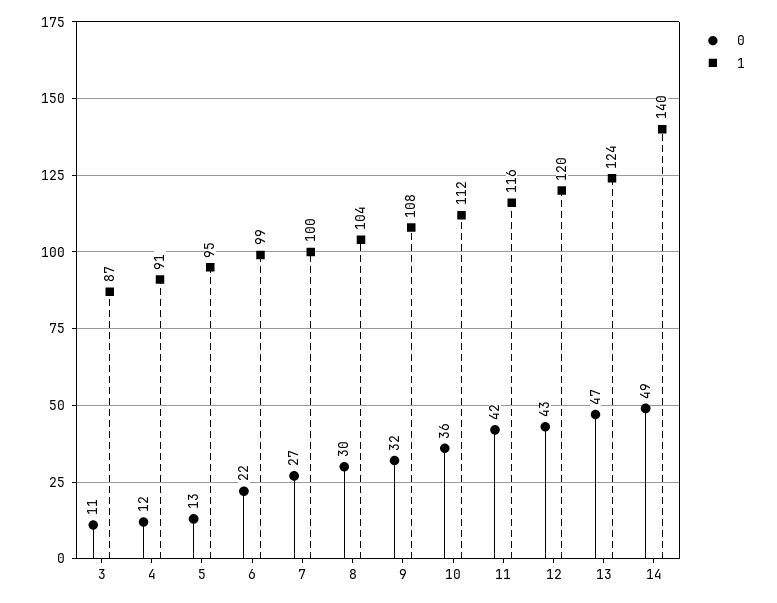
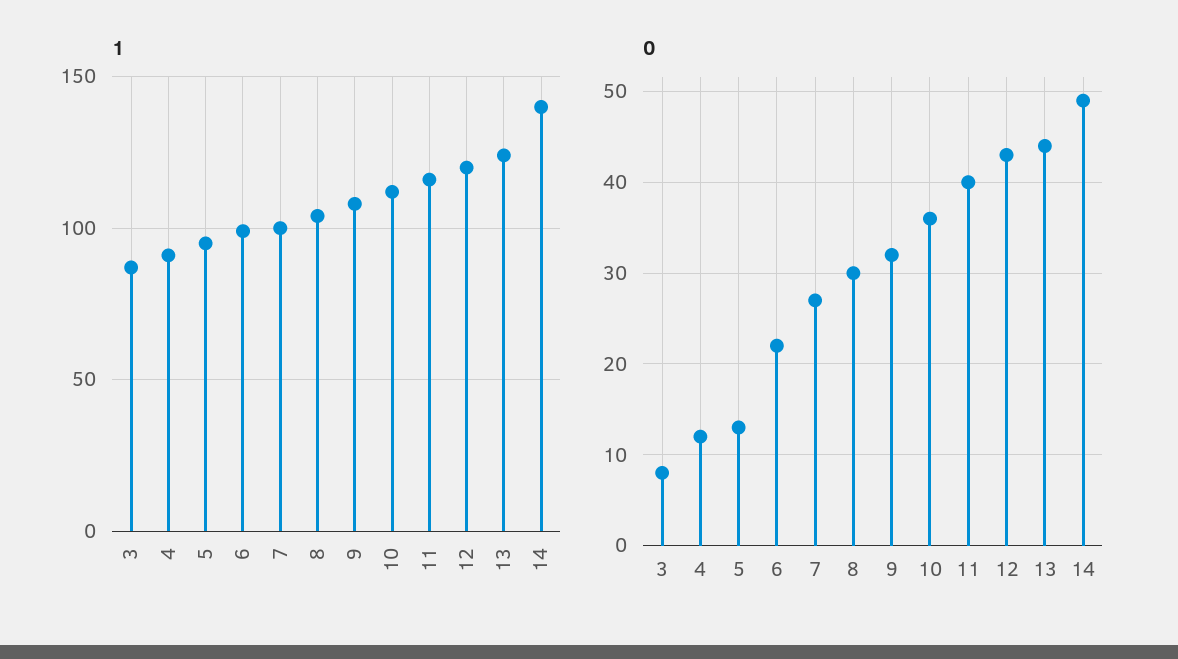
  {
    "0": {
-     "3": 11,
+     "3": 8,
      "4": 12,
      "5": 13,
      "6": 22,
      "7": 27,
      "8": 30,
      "9": 32,
      "10": 36,
-     "11": 42,
+     "11": 40,
      "12": 43,
-     "13": 47,
+     "13": 44,
      "14": 49
    },
    "1": {
      "3": 87,
      "4": 91,
      "5": 95,
      "6": 99,
      "7": 100,
      "8": 104,
      "9": 108,
      "10": 112,
      "11": 116,
      "12": 120,
      "13": 124,
      "14": 140
    }
  }

